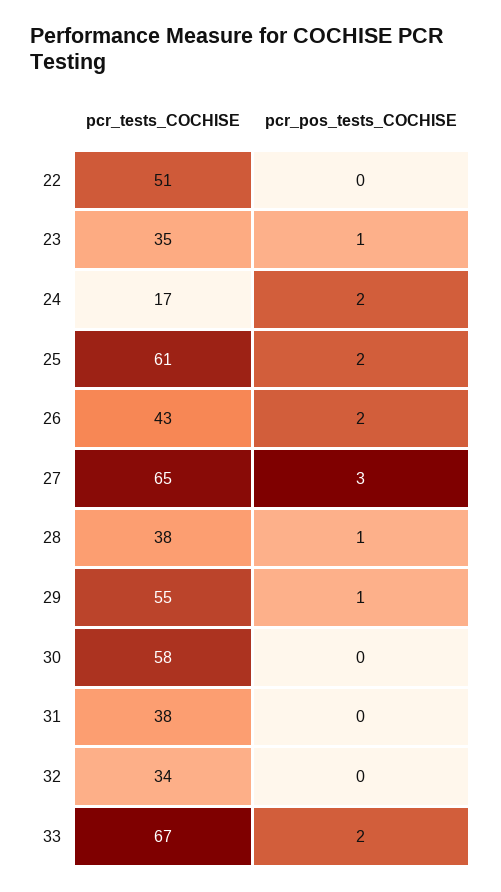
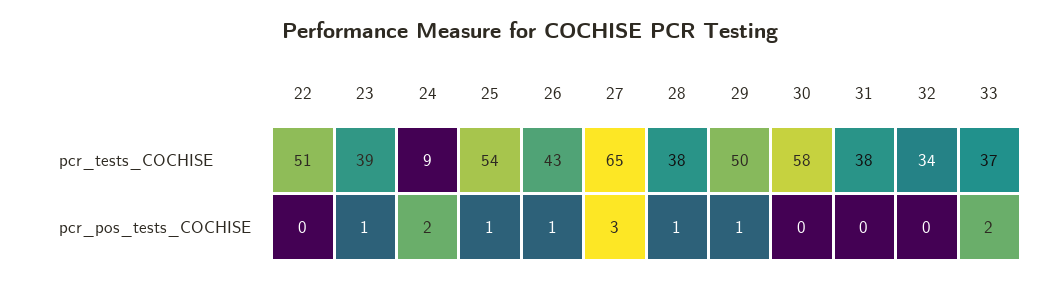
  {
    "pcr_tests_COCHISE": {
      "22": 51,
-     "23": 35,
+     "23": 39,
-     "24": 17,
+     "24": 9,
-     "25": 61,
+     "25": 54,
      "26": 43,
      "27": 65,
      "28": 38,
-     "29": 55,
+     "29": 50,
      "30": 58,
      "31": 38,
      "32": 34,
-     "33": 67
+     "33": 37
    },
    "pcr_pos_tests_COCHISE": {
      "22": 0,
      "23": 1,
      "24": 2,
-     "25": 2,
+     "25": 1,
-     "26": 2,
+     "26": 1,
      "27": 3,
      "28": 1,
      "29": 1,
      "30": 0,
      "31": 0,
      "32": 0,
      "33": 2
    }
  }

